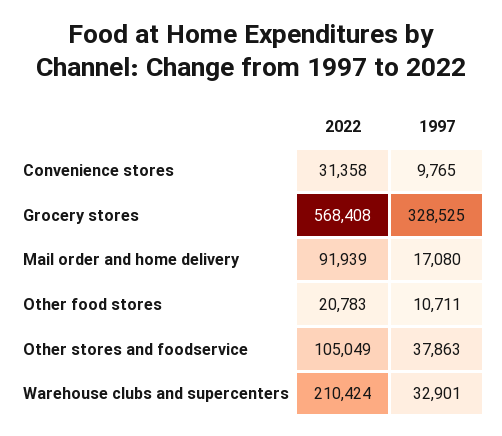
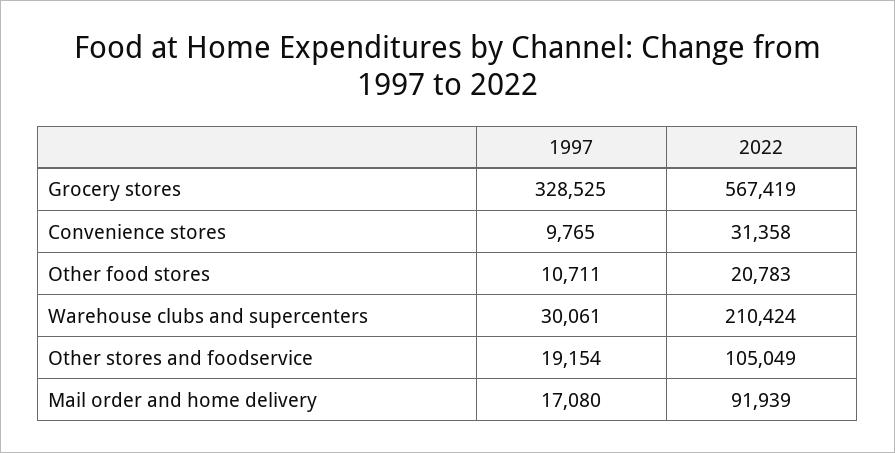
  {
    "2022": {
      "Convenience stores": 31358,
-     "Grocery stores": 568408,
+     "Grocery stores": 567419,
      "Mail order and home delivery": 91939,
      "Other food stores": 20783,
      "Other stores and foodservice": 105049,
      "Warehouse clubs and supercenters": 210424
    },
    "1997": {
      "Convenience stores": 9765,
      "Grocery stores": 328525,
      "Mail order and home delivery": 17080,
      "Other food stores": 10711,
-     "Other stores and foodservice": 37863,
+     "Other stores and foodservice": 19154,
-     "Warehouse clubs and supercenters": 32901
+     "Warehouse clubs and supercenters": 30061
    }
  }

